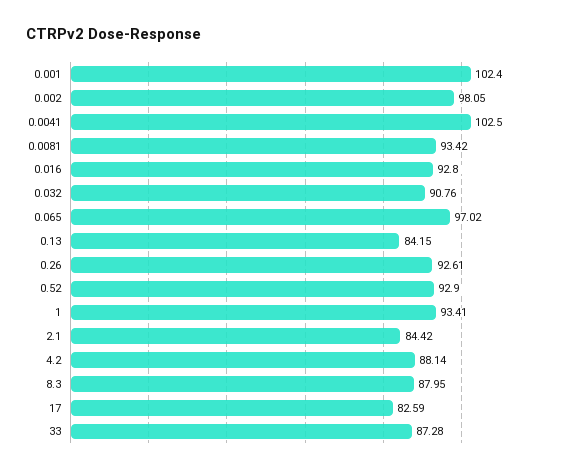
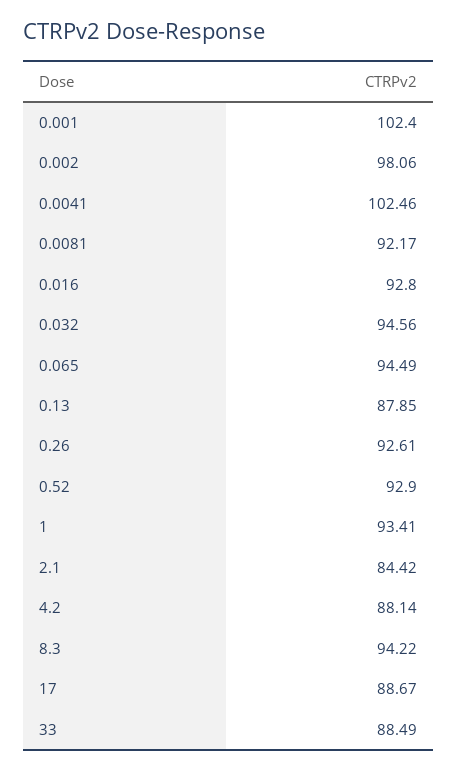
  {
    "0.001": 102.4,
-   "0.002": 98.05,
+   "0.002": 98.06,
-   "0.0041": 102.5,
+   "0.0041": 102.46,
-   "0.0081": 93.42,
+   "0.0081": 92.17,
    "0.016": 92.8,
-   "0.032": 90.76,
+   "0.032": 94.56,
-   "0.065": 97.02,
+   "0.065": 94.49,
-   "0.13": 84.15,
+   "0.13": 87.85,
    "0.26": 92.61,
    "0.52": 92.9,
    "1": 93.41,
    "2.1": 84.42,
    "4.2": 88.14,
-   "8.3": 87.95,
+   "8.3": 94.22,
-   "17": 82.59,
+   "17": 88.67,
-   "33": 87.28
+   "33": 88.49
  }

